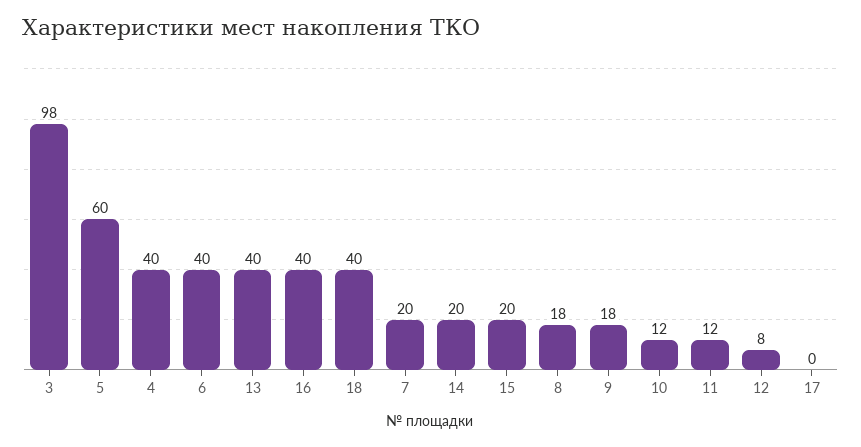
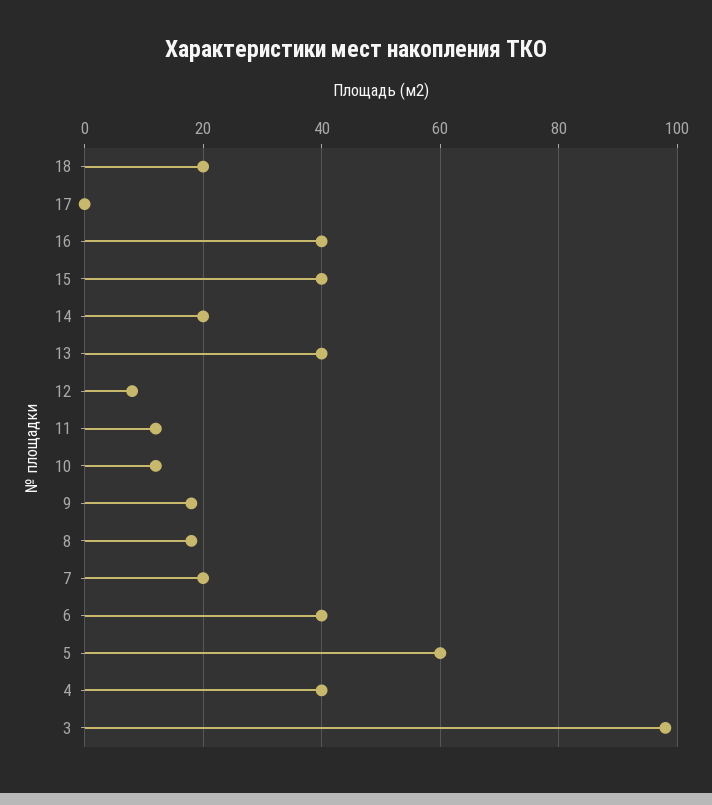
  {
    "3": 98,
    "5": 60,
    "4": 40,
    "6": 40,
    "13": 40,
    "16": 40,
-   "18": 40,
+   "18": 20,
    "7": 20,
    "14": 20,
-   "15": 20,
+   "15": 40,
    "8": 18,
    "9": 18,
    "10": 12,
    "11": 12,
    "12": 8,
    "17": 0
  }

